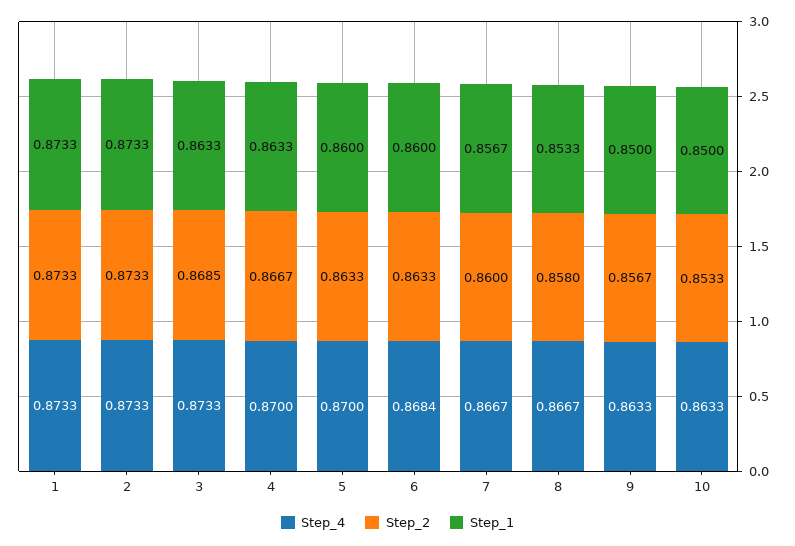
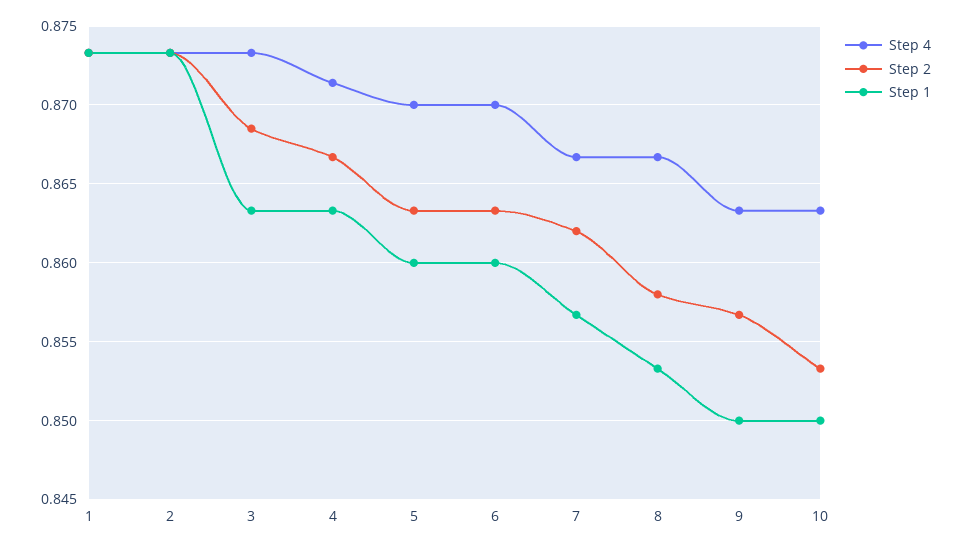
  {
    "Step_4": {
      "1": 0.8733,
      "2": 0.8733,
      "3": 0.8733,
-     "4": 0.87,
+     "4": 0.8715,
      "5": 0.87,
-     "6": 0.8684,
+     "6": 0.87,
      "7": 0.8667,
      "8": 0.8667,
      "9": 0.8633,
      "10": 0.8633
    },
    "Step_2": {
      "1": 0.8733,
      "2": 0.8733,
      "3": 0.8685,
      "4": 0.8667,
      "5": 0.8633,
      "6": 0.8633,
-     "7": 0.86,
+     "7": 0.862,
      "8": 0.858,
      "9": 0.8567,
      "10": 0.8533
    },
    "Step_1": {
      "1": 0.8733,
      "2": 0.8733,
      "3": 0.8633,
      "4": 0.8633,
      "5": 0.86,
      "6": 0.86,
      "7": 0.8567,
      "8": 0.8533,
      "9": 0.85,
      "10": 0.85
    }
  }

